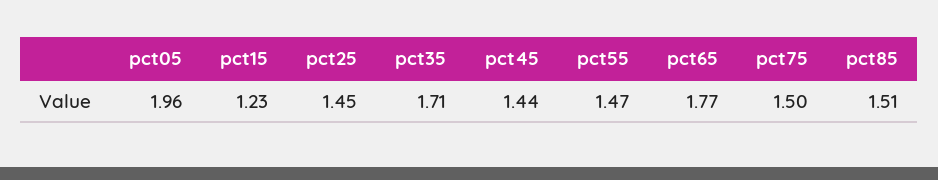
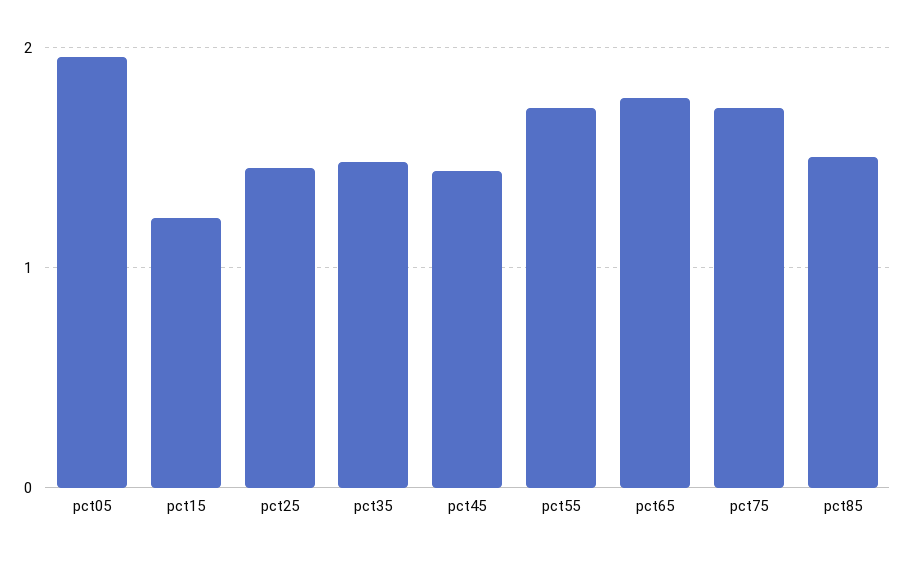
  {
    "pct05": 1.96,
    "pct15": 1.23,
    "pct25": 1.45,
-   "pct35": 1.71,
+   "pct35": 1.5,
    "pct45": 1.44,
-   "pct55": 1.47,
+   "pct55": 1.7,
    "pct65": 1.77,
-   "pct75": 1.5,
+   "pct75": 1.7,
    "pct85": 1.51
  }

